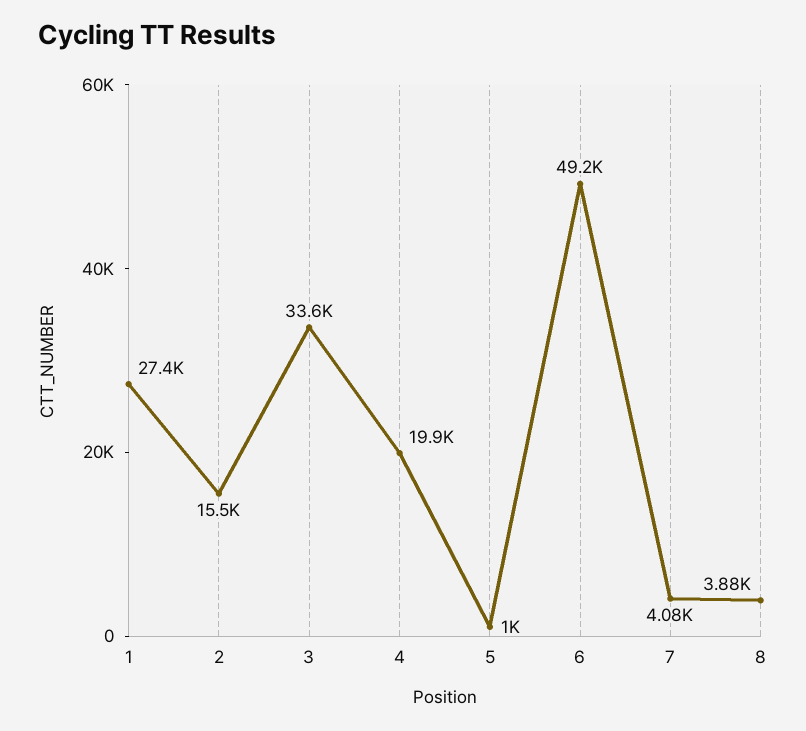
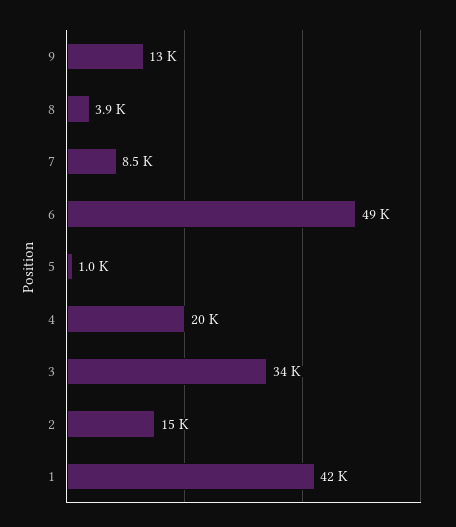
  {
-   "1": 27400,
+   "1": 42000,
    "2": 15500,
    "3": 33600,
    "4": 19900,
    "5": 1000,
    "6": 49200,
-   "7": 4080,
+   "7": 8500,
-   "8": 3880
+   "8": 3880,
+   "9": 13000
  }

